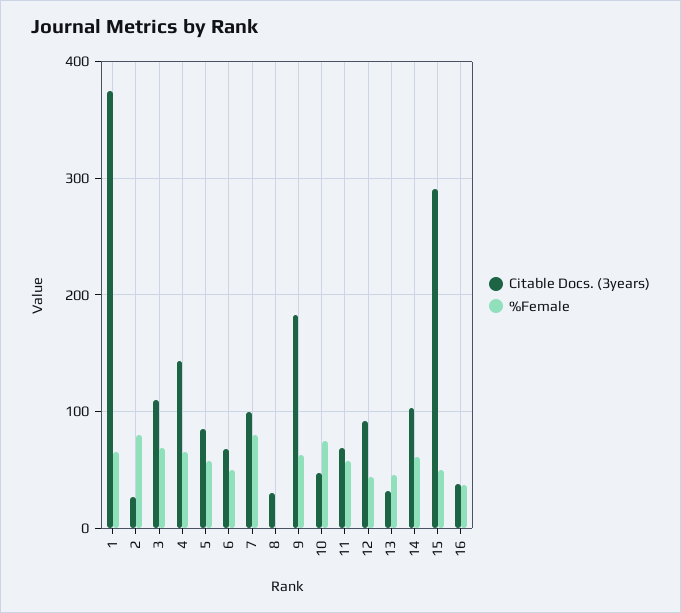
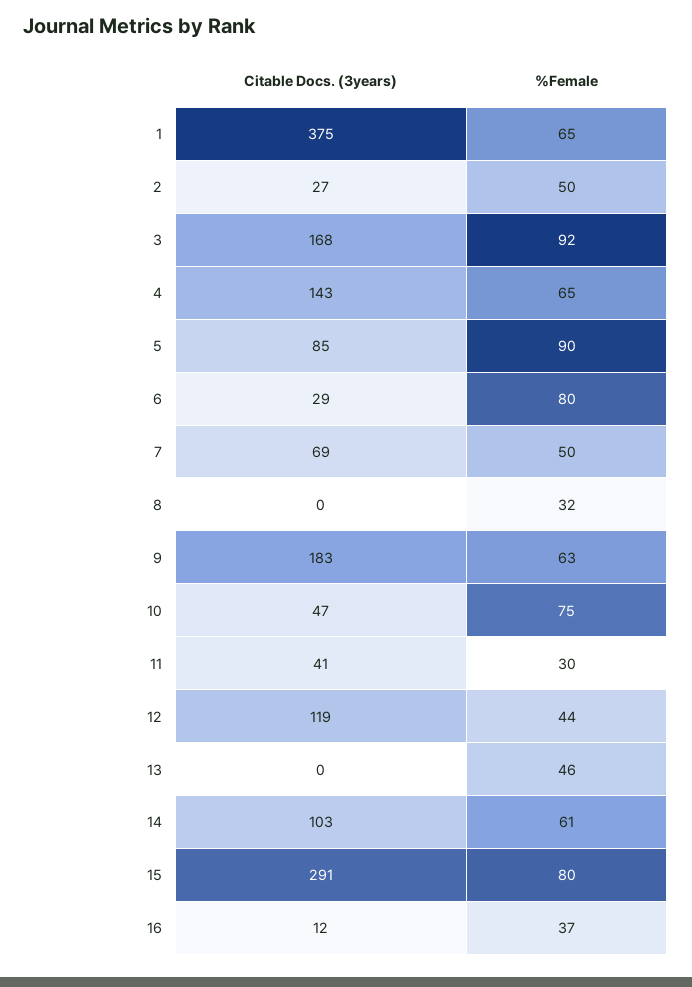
  {
    "Citable Docs. (3years)": {
      "1": 375,
      "2": 27,
-     "3": 110,
+     "3": 168,
      "4": 143,
      "5": 85,
-     "6": 70,
+     "6": 29,
-     "7": 100,
+     "7": 69,
-     "8": 30,
+     "8": 0,
      "9": 183,
      "10": 47,
-     "11": 70,
+     "11": 41,
-     "12": 90,
+     "12": 119,
-     "13": 30,
+     "13": 0,
      "14": 103,
      "15": 291,
-     "16": 40
+     "16": 12
    },
    "%Female": {
      "1": 65,
-     "2": 80,
+     "2": 50,
-     "3": 70,
+     "3": 92,
      "4": 65,
-     "5": 60,
+     "5": 90,
-     "6": 50,
+     "6": 80,
-     "7": 80,
+     "7": 50,
-     "8": 0,
+     "8": 32,
      "9": 63,
      "10": 75,
-     "11": 60,
+     "11": 30,
      "12": 44,
      "13": 46,
      "14": 61,
-     "15": 50,
+     "15": 80,
      "16": 37
    }
  }

